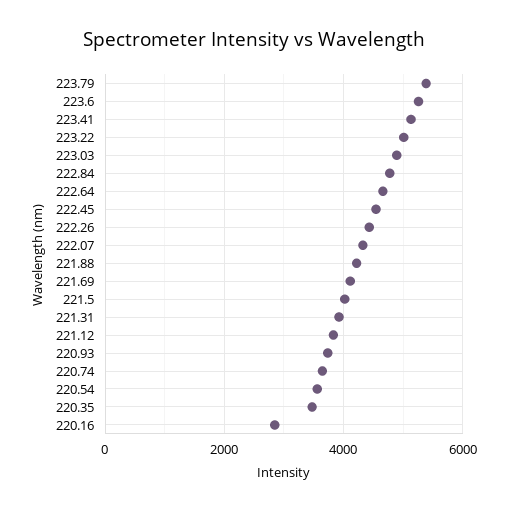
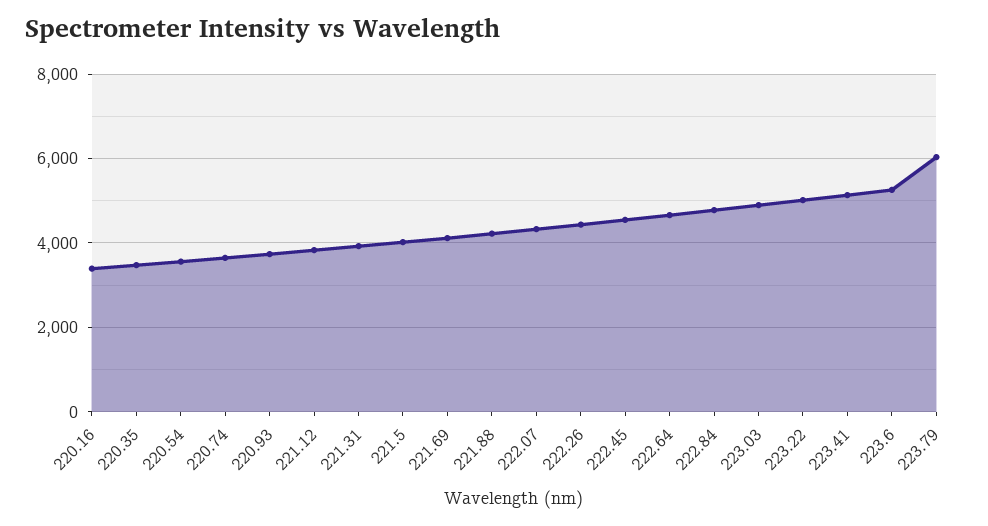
  {
-   "223.79": 5400,
+   "223.79": 6000,
    "223.6": 5200,
    "223.41": 5200,
    "223.22": 5000,
    "223.03": 4800,
    "222.84": 4800,
    "222.64": 4600,
    "222.45": 4600,
    "222.26": 4400,
    "222.07": 4400,
    "221.88": 4200,
    "221.69": 4200,
    "221.5": 4000,
    "221.31": 4000,
    "221.12": 3800,
    "220.93": 3800,
    "220.74": 3600,
    "220.54": 3600,
    "220.35": 3400,
-   "220.16": 2800
+   "220.16": 3400
  }

